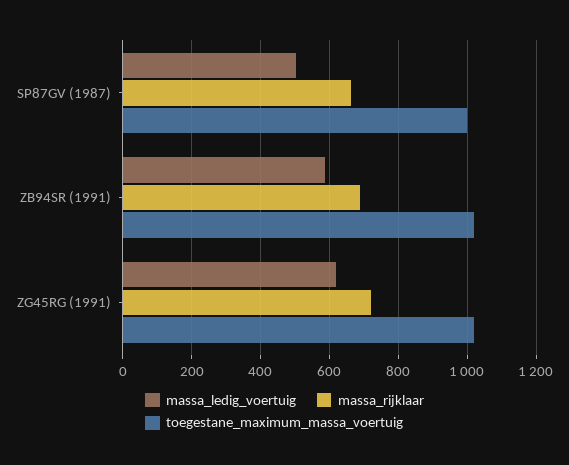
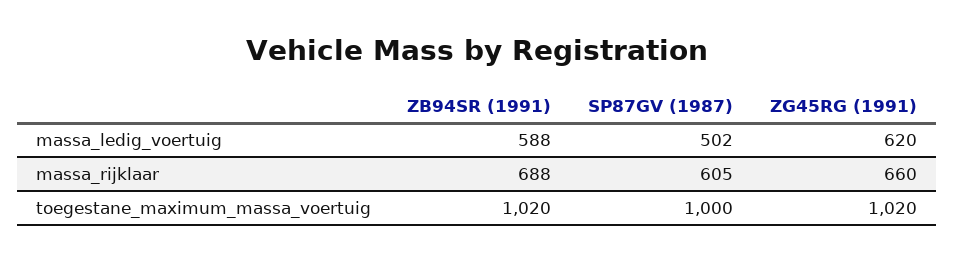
  {
    "massa_ledig_voertuig": {
      "SP87GV (1987)": 502,
      "ZB94SR (1991)": 588,
      "ZG45RG (1991)": 620
    },
    "massa_rijklaar": {
-     "SP87GV (1987)": 660,
+     "SP87GV (1987)": 605,
      "ZB94SR (1991)": 688,
-     "ZG45RG (1991)": 720
+     "ZG45RG (1991)": 660
    },
    "toegestane_maximum_massa_voertuig": {
      "SP87GV (1987)": 1000,
      "ZB94SR (1991)": 1020,
      "ZG45RG (1991)": 1020
    }
  }

